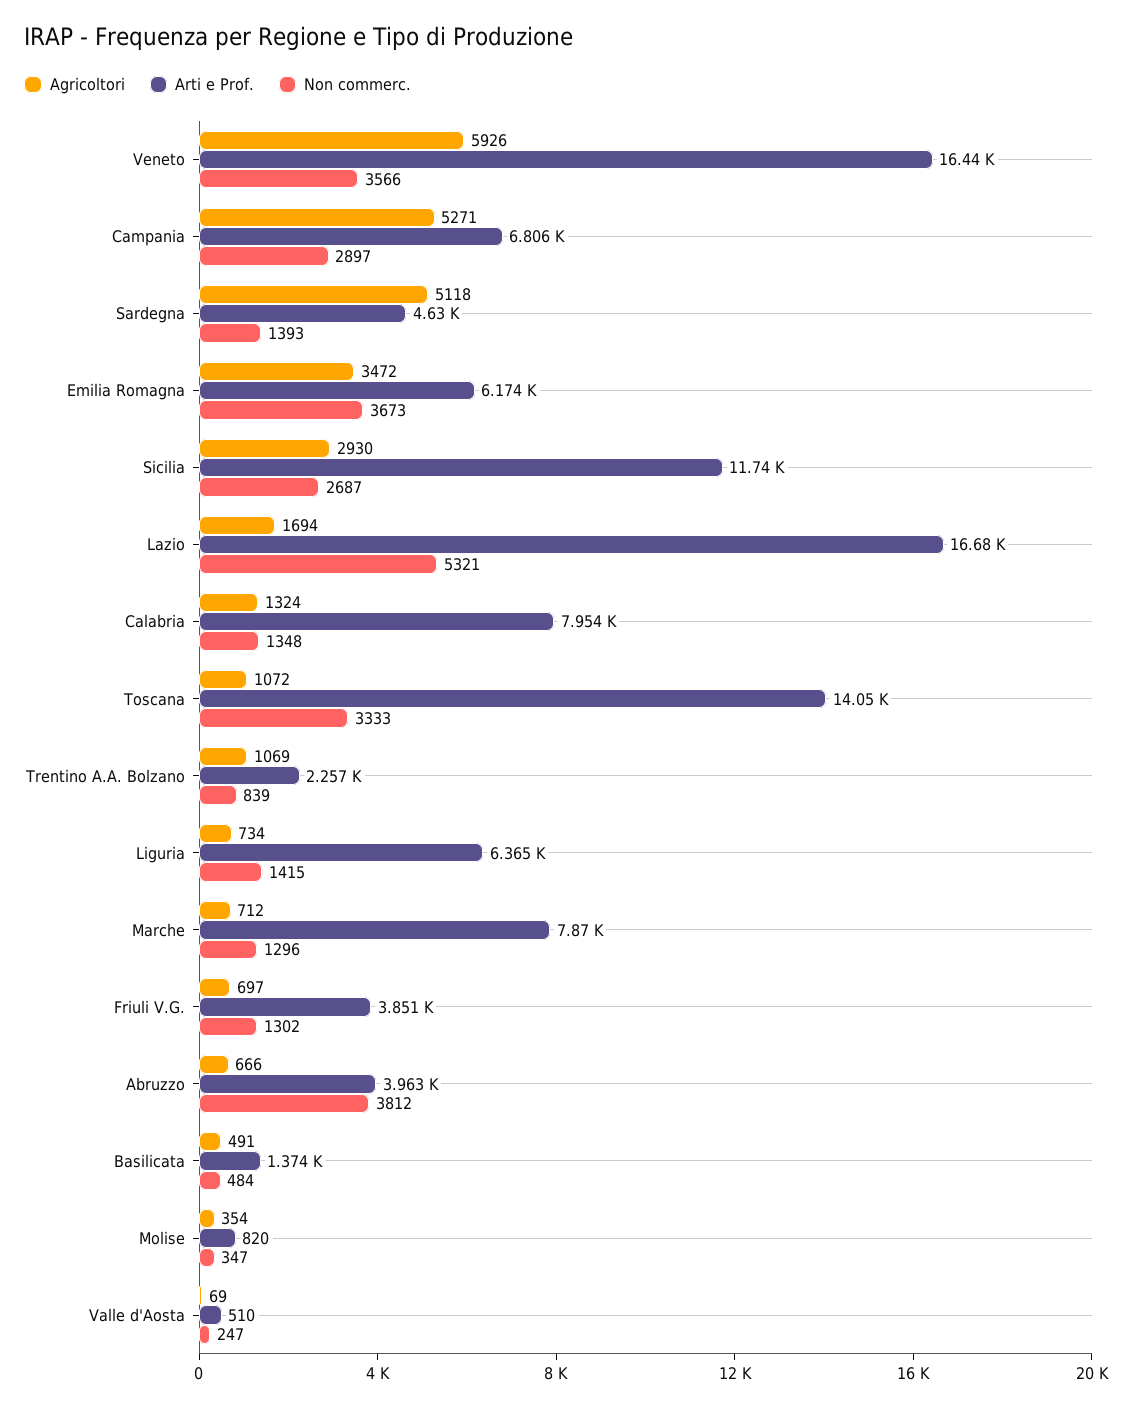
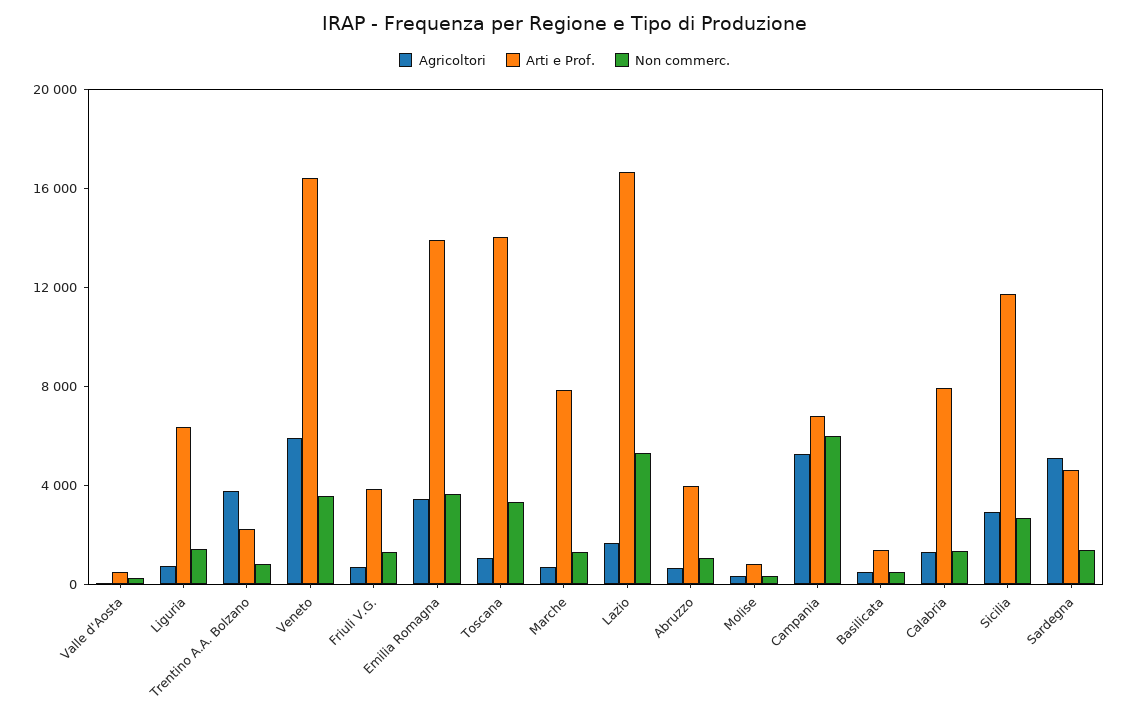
  {
    "Agricoltori": {
      "Veneto": 5926,
      "Campania": 5271,
      "Sardegna": 5118,
      "Emilia Romagna": 3472,
      "Sicilia": 2930,
      "Lazio": 1694,
      "Calabria": 1324,
      "Toscana": 1072,
-     "Trentino A.A. Bolzano": 1069,
+     "Trentino A.A. Bolzano": 4000,
      "Liguria": 734,
      "Marche": 712,
      "Friuli V.G.": 697,
      "Abruzzo": 666,
      "Basilicata": 491,
      "Molise": 354,
      "Valle d'Aosta": 69
    },
    "Arti e Prof.": {
      "Veneto": 16440,
      "Campania": 6806,
      "Sardegna": 4630,
-     "Emilia Romagna": 6174,
+     "Emilia Romagna": 14000,
      "Sicilia": 11740,
      "Lazio": 16680,
      "Calabria": 7954,
      "Toscana": 14050,
      "Trentino A.A. Bolzano": 2257,
      "Liguria": 6365,
      "Marche": 7870,
      "Friuli V.G.": 3851,
      "Abruzzo": 3963,
      "Basilicata": 1374,
      "Molise": 820,
      "Valle d'Aosta": 510
    },
    "Non commerc.": {
      "Veneto": 3566,
-     "Campania": 2897,
+     "Campania": 6000,
      "Sardegna": 1393,
      "Emilia Romagna": 3673,
      "Sicilia": 2687,
      "Lazio": 5321,
      "Calabria": 1348,
      "Toscana": 3333,
      "Trentino A.A. Bolzano": 839,
      "Liguria": 1415,
      "Marche": 1296,
      "Friuli V.G.": 1302,
-     "Abruzzo": 3812,
+     "Abruzzo": 1000,
      "Basilicata": 484,
      "Molise": 347,
      "Valle d'Aosta": 247
    }
  }

